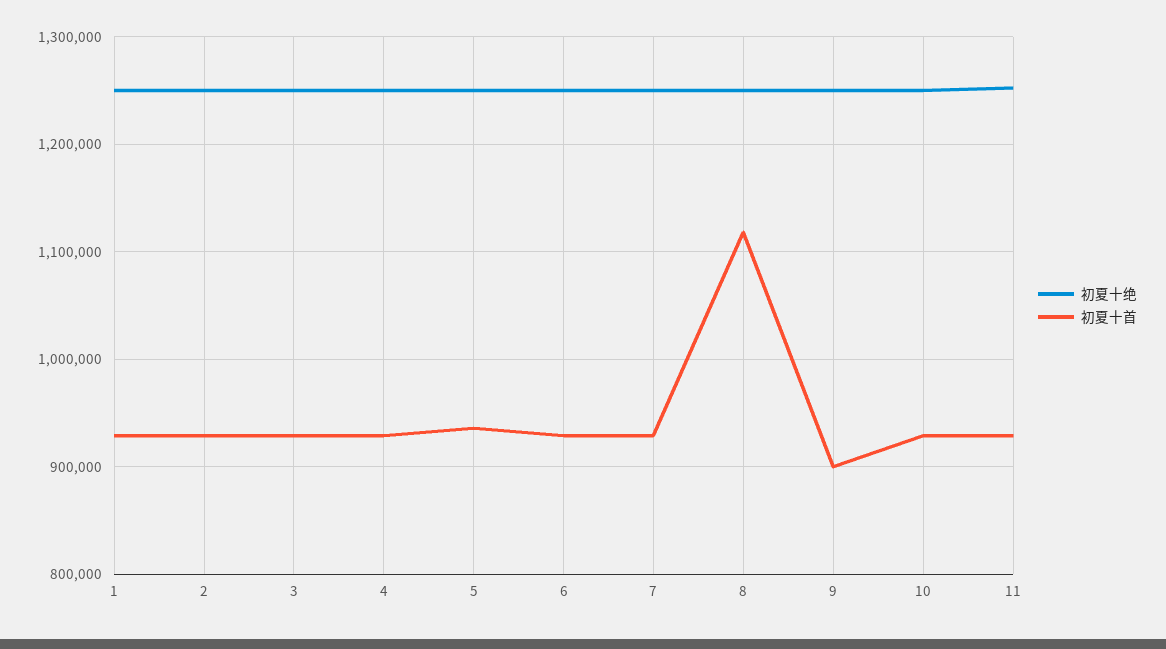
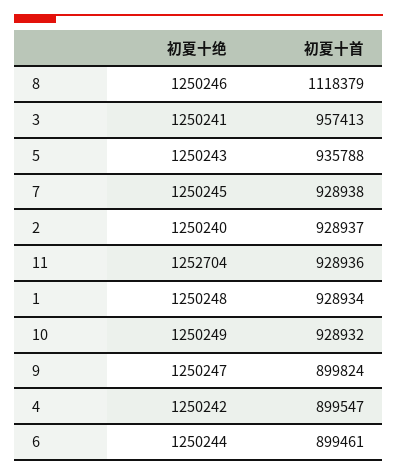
  {
    "初夏十绝": {
      "1": 1250248,
      "2": 1250240,
      "3": 1250241,
      "4": 1250242,
      "5": 1250243,
      "6": 1250244,
      "7": 1250245,
      "8": 1250246,
      "9": 1250247,
      "10": 1250249,
      "11": 1252704
    },
    "初夏十首": {
      "1": 928934,
      "2": 928937,
-     "3": 930000,
+     "3": 957413,
-     "4": 930000,
+     "4": 899547,
      "5": 935788,
-     "6": 930000,
+     "6": 899461,
      "7": 928938,
      "8": 1118379,
      "9": 899824,
      "10": 928932,
      "11": 928936
    }
  }

